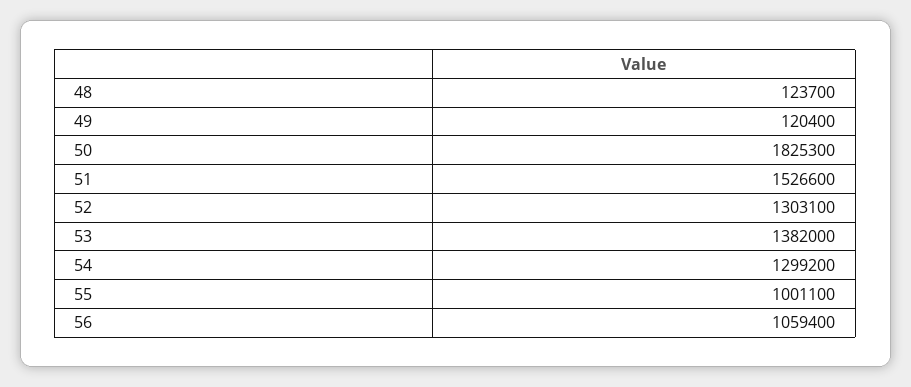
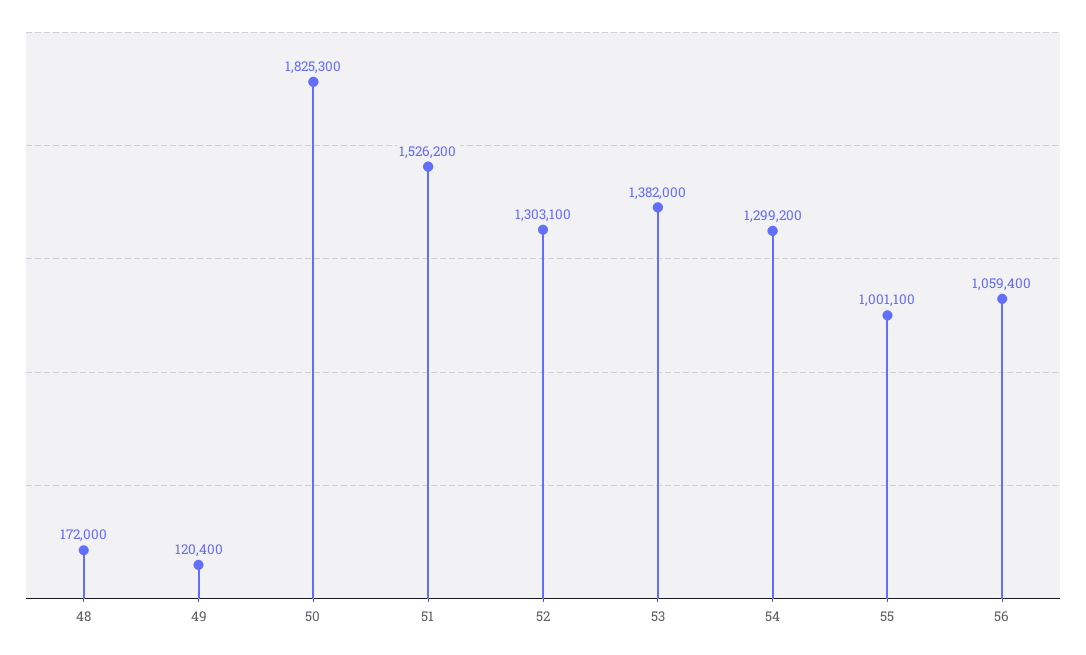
  {
-   "48": 123700,
+   "48": 172000,
    "49": 120400,
    "50": 1825300,
-   "51": 1526600,
+   "51": 1526200,
    "52": 1303100,
    "53": 1382000,
    "54": 1299200,
    "55": 1001100,
    "56": 1059400
  }

